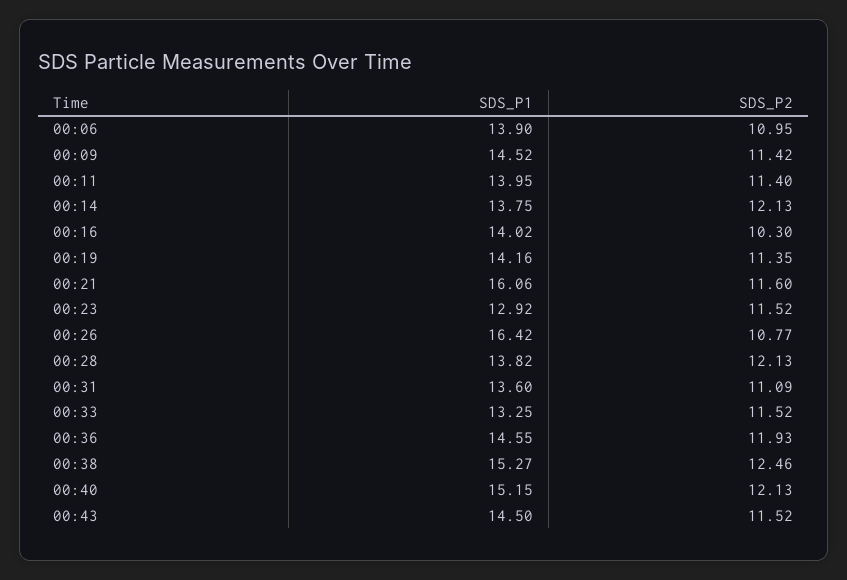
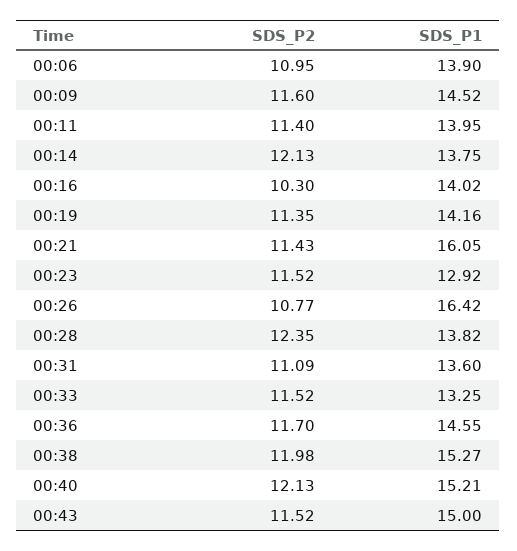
  {
    "SDS_P1": {
      "00:06": 13.9,
      "00:09": 14.52,
      "00:11": 13.95,
      "00:14": 13.75,
      "00:16": 14.02,
      "00:19": 14.16,
-     "00:21": 16.06,
+     "00:21": 16.05,
      "00:23": 12.92,
      "00:26": 16.42,
      "00:28": 13.82,
      "00:31": 13.6,
      "00:33": 13.25,
      "00:36": 14.55,
      "00:38": 15.27,
-     "00:40": 15.15,
+     "00:40": 15.21,
-     "00:43": 14.5
+     "00:43": 15
    },
    "SDS_P2": {
      "00:06": 10.95,
-     "00:09": 11.42,
+     "00:09": 11.6,
      "00:11": 11.4,
      "00:14": 12.13,
      "00:16": 10.3,
      "00:19": 11.35,
-     "00:21": 11.6,
+     "00:21": 11.43,
      "00:23": 11.52,
      "00:26": 10.77,
-     "00:28": 12.13,
+     "00:28": 12.35,
      "00:31": 11.09,
      "00:33": 11.52,
-     "00:36": 11.93,
+     "00:36": 11.7,
-     "00:38": 12.46,
+     "00:38": 11.98,
      "00:40": 12.13,
      "00:43": 11.52
    }
  }

